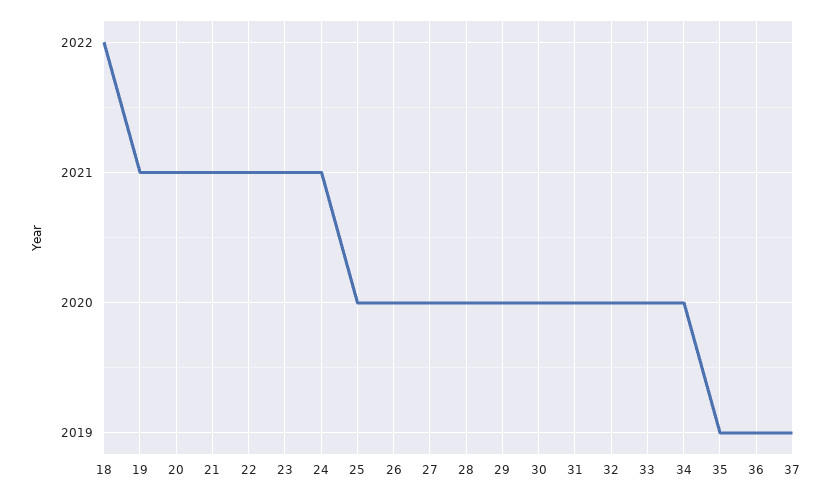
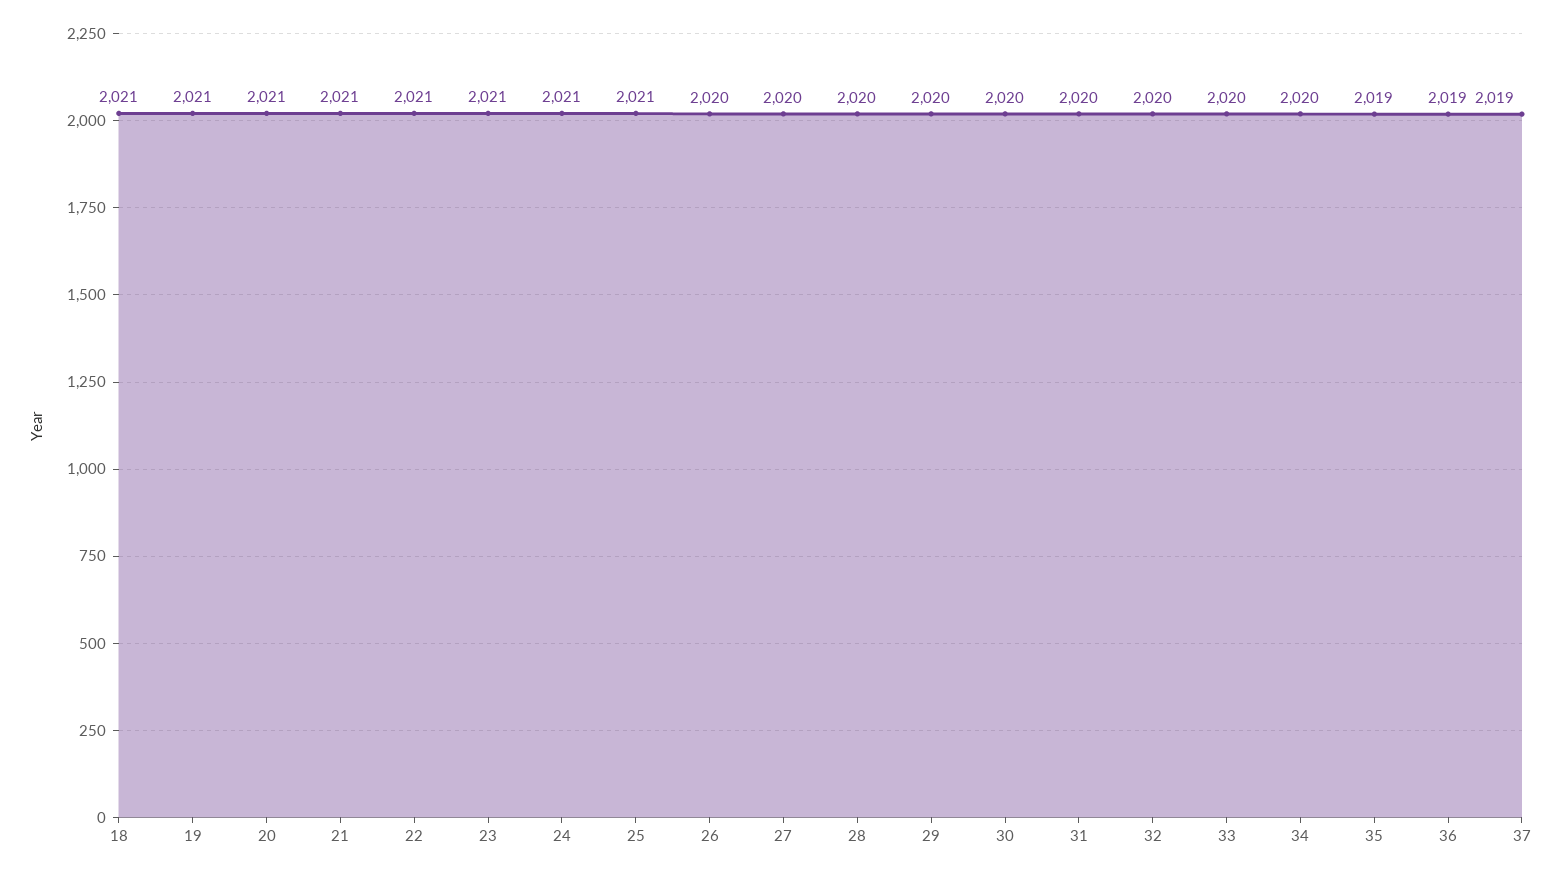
  {
-   "18": 2022,
+   "18": 2021,
    "19": 2021,
    "20": 2021,
    "21": 2021,
    "22": 2021,
    "23": 2021,
    "24": 2021,
-   "25": 2020,
+   "25": 2021,
    "26": 2020,
    "27": 2020,
    "28": 2020,
    "29": 2020,
    "30": 2020,
    "31": 2020,
    "32": 2020,
    "33": 2020,
    "34": 2020,
    "35": 2019,
    "36": 2019,
    "37": 2019
  }

